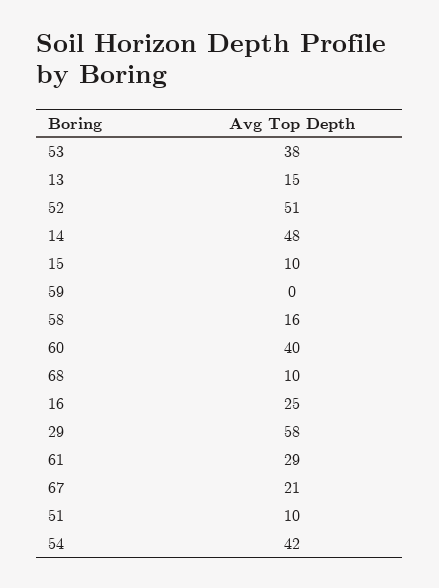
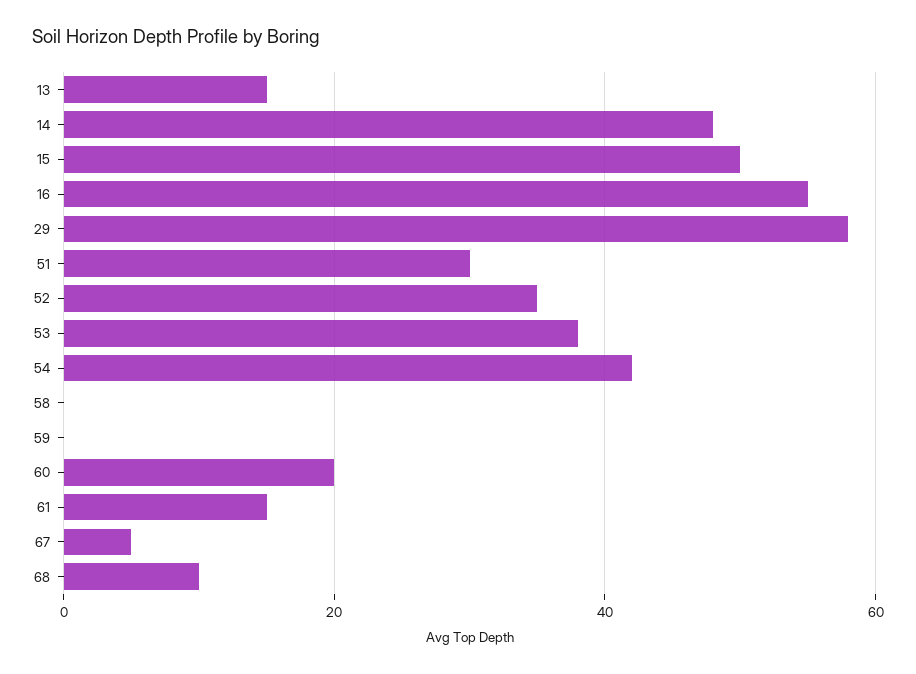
  {
    "53": 38,
    "13": 15,
-   "52": 51,
+   "52": 35,
    "14": 48,
-   "15": 10,
+   "15": 50,
    "59": 0,
-   "58": 16,
+   "58": 0,
-   "60": 40,
+   "60": 20,
    "68": 10,
-   "16": 25,
+   "16": 55,
    "29": 58,
-   "61": 29,
+   "61": 15,
-   "67": 21,
+   "67": 5,
-   "51": 10,
+   "51": 30,
    "54": 42
  }

